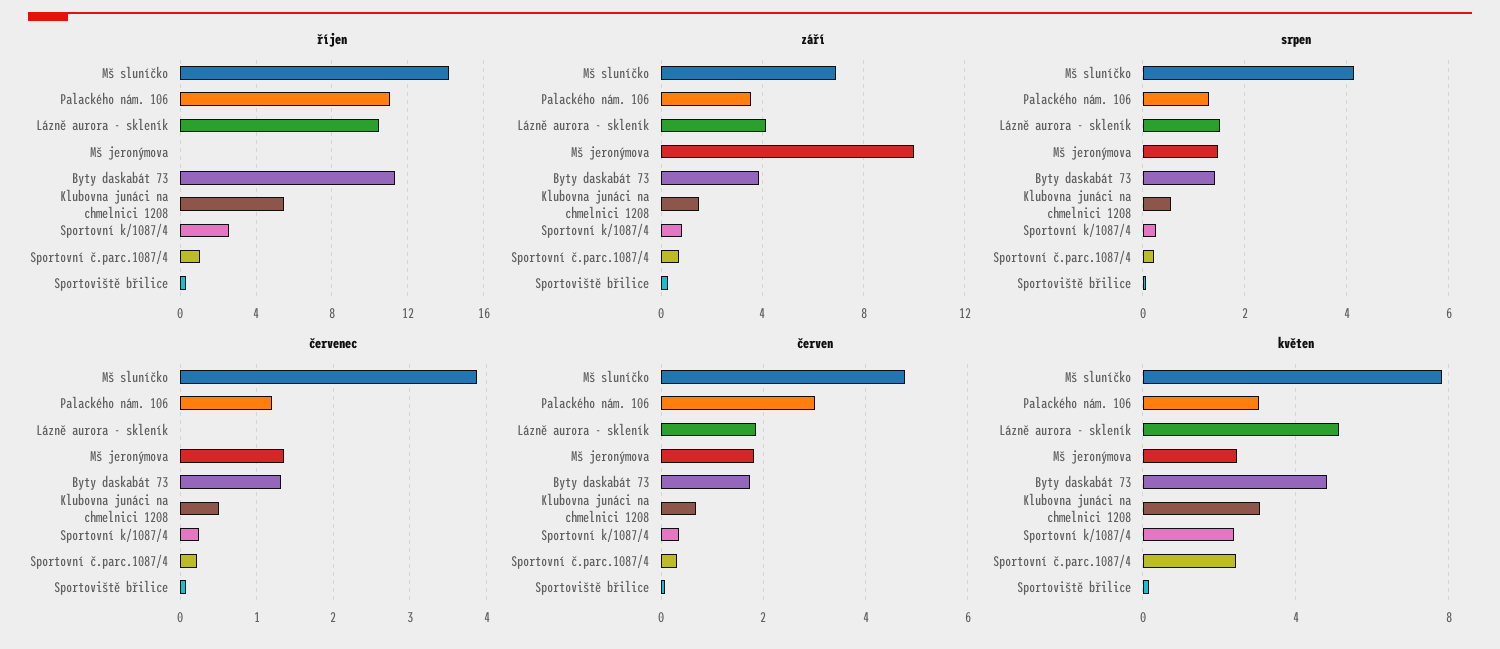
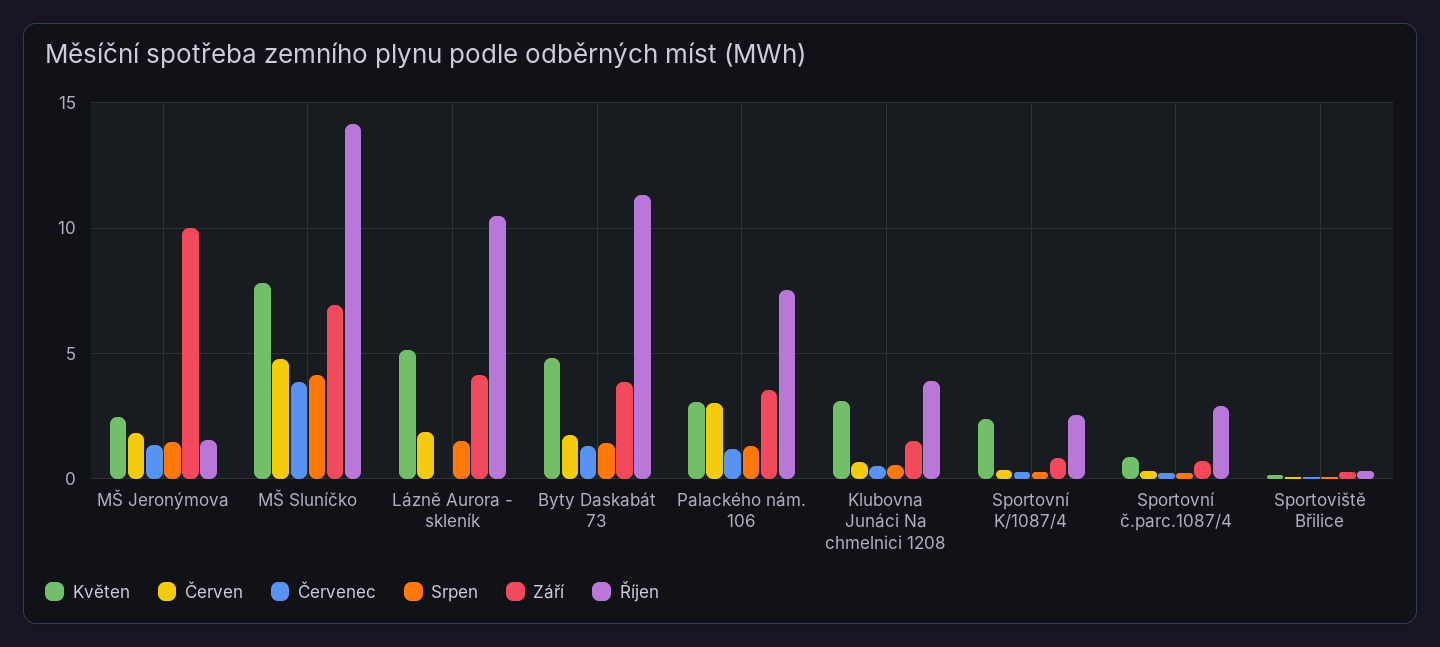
  {
    "říjen": {
      "Mš sluníčko": 14,
-     "Palackého nám. 106": 11,
+     "Palackého nám. 106": 7.5,
      "Lázně aurora - skleník": 10.5,
-     "Mš jeronýmova": 0,
+     "Mš jeronýmova": 1.5,
      "Byty daskabát 73": 11.5,
-     "Klubovna junáci na chmelnici 1208": 5.5,
+     "Klubovna junáci na chmelnici 1208": 4,
      "Sportovní k/1087/4": 2.5,
-     "Sportovní č.parc.1087/4": 1,
+     "Sportovní č.parc.1087/4": 3,
      "Sportoviště břilice": 0.5
    },
    "září": {
      "Mš sluníčko": 7,
      "Palackého nám. 106": 3.5,
      "Lázně aurora - skleník": 4,
      "Mš jeronýmova": 10,
      "Byty daskabát 73": 4,
      "Klubovna junáci na chmelnici 1208": 1.5,
      "Sportovní k/1087/4": 1,
      "Sportovní č.parc.1087/4": 0.5,
      "Sportoviště břilice": 0
    },
    "srpen": {
      "Mš sluníčko": 4.2,
      "Palackého nám. 106": 1.4,
      "Lázně aurora - skleník": 1.6,
      "Mš jeronýmova": 1.4,
      "Byty daskabát 73": 1.4,
      "Klubovna junáci na chmelnici 1208": 0.6,
      "Sportovní k/1087/4": 0.2,
      "Sportovní č.parc.1087/4": 0.2,
      "Sportoviště břilice": 0
    },
    "červenec": {
      "Mš sluníčko": 3.9,
      "Palackého nám. 106": 1.2,
      "Lázně aurora - skleník": 0,
      "Mš jeronýmova": 1.4,
      "Byty daskabát 73": 1.3,
      "Klubovna junáci na chmelnici 1208": 0.5,
      "Sportovní k/1087/4": 0.2,
      "Sportovní č.parc.1087/4": 0.2,
      "Sportoviště břilice": 0.1
    },
    "červen": {
      "Mš sluníčko": 4.8,
      "Palackého nám. 106": 3,
      "Lázně aurora - skleník": 1.8,
      "Mš jeronýmova": 1.8,
      "Byty daskabát 73": 1.8,
      "Klubovna junáci na chmelnici 1208": 0.6,
      "Sportovní k/1087/4": 0.4,
      "Sportovní č.parc.1087/4": 0.4,
      "Sportoviště břilice": 0
    },
    "květen": {
      "Mš sluníčko": 8,
      "Palackého nám. 106": 3,
      "Lázně aurora - skleník": 5,
      "Mš jeronýmova": 2.5,
      "Byty daskabát 73": 5,
      "Klubovna junáci na chmelnici 1208": 3,
      "Sportovní k/1087/4": 2.5,
-     "Sportovní č.parc.1087/4": 2.5,
+     "Sportovní č.parc.1087/4": 1,
      "Sportoviště břilice": 0
    }
  }

